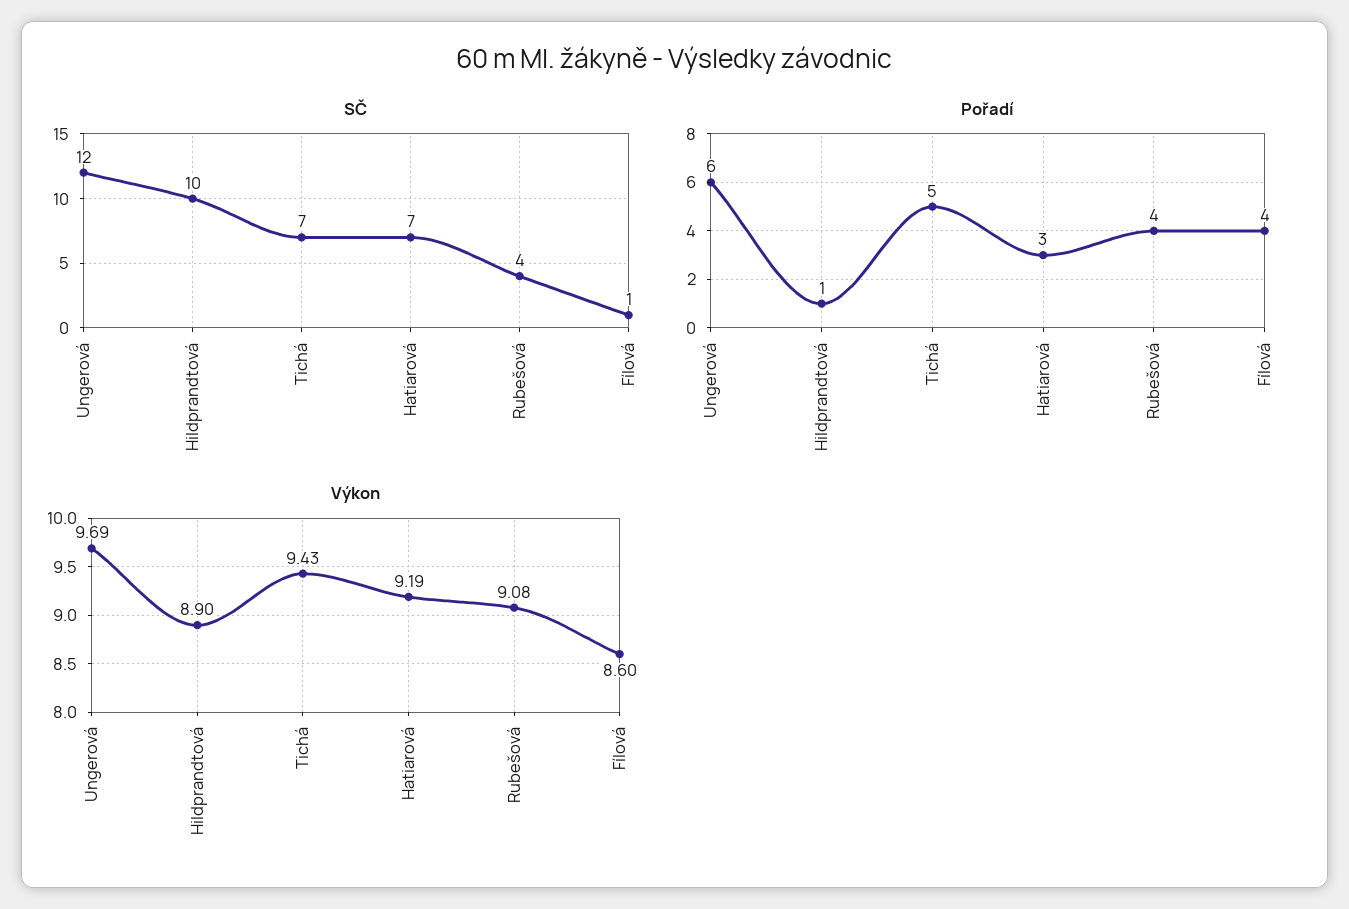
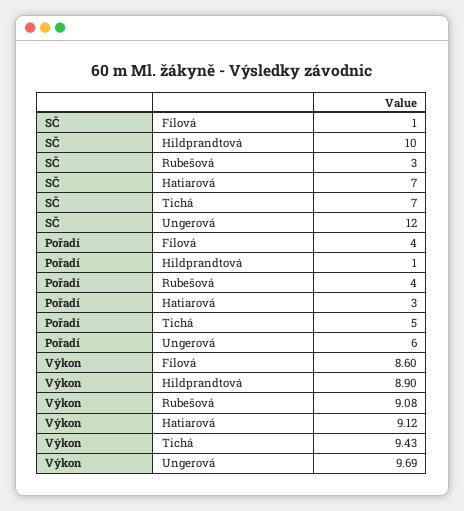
  {
    "SČ": {
      "Ungerová": 12,
      "Hildprandtová": 10,
      "Tichá": 7,
      "Hatiarová": 7,
-     "Rubešová": 4,
+     "Rubešová": 3,
      "Fílová": 1
    },
    "Pořadí": {
      "Ungerová": 6,
      "Hildprandtová": 1,
      "Tichá": 5,
      "Hatiarová": 3,
      "Rubešová": 4,
      "Fílová": 4
    },
    "Výkon": {
      "Ungerová": 9.69,
      "Hildprandtová": 8.9,
      "Tichá": 9.43,
-     "Hatiarová": 9.19,
+     "Hatiarová": 9.12,
      "Rubešová": 9.08,
      "Fílová": 8.6
    }
  }

